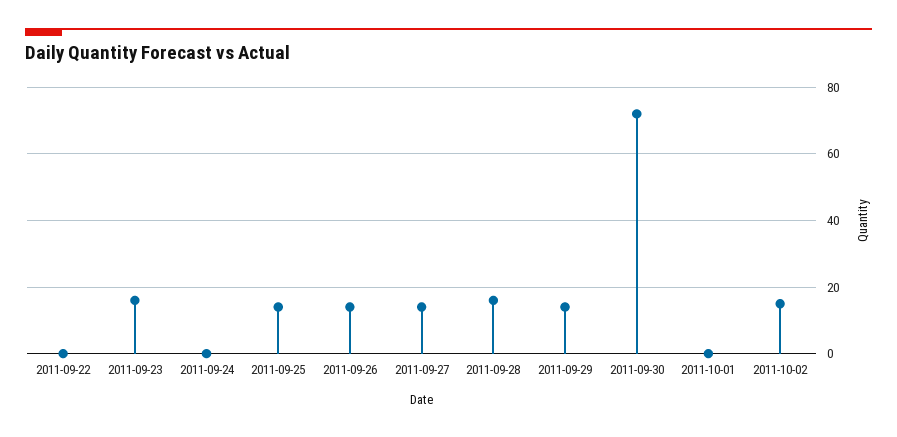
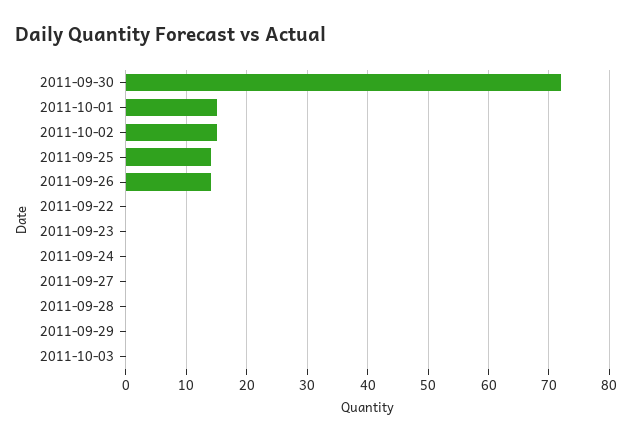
  {
    "2011-09-22": 0,
-   "2011-09-23": 15,
+   "2011-09-23": 0,
    "2011-09-24": 0,
    "2011-09-25": 14,
    "2011-09-26": 14,
-   "2011-09-27": 15,
+   "2011-09-27": 0,
-   "2011-09-28": 15,
+   "2011-09-28": 0,
-   "2011-09-29": 15,
+   "2011-09-29": 0,
    "2011-09-30": 72,
-   "2011-10-01": 0,
+   "2011-10-01": 15,
-   "2011-10-02": 15
+   "2011-10-02": 15,
+   "2011-10-03": 0
  }

